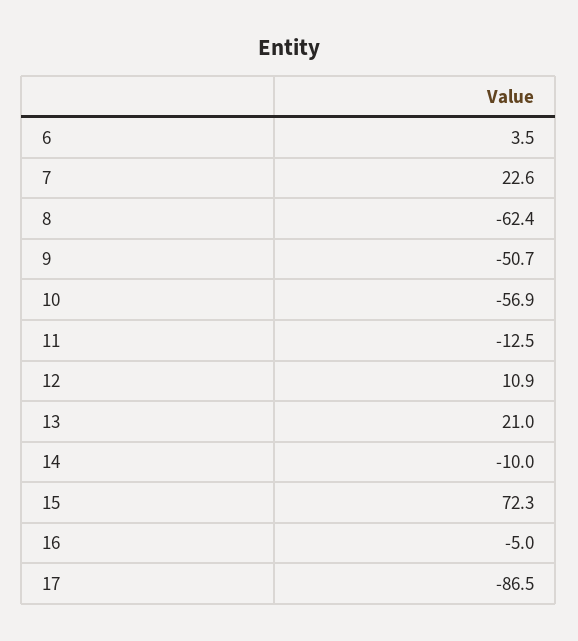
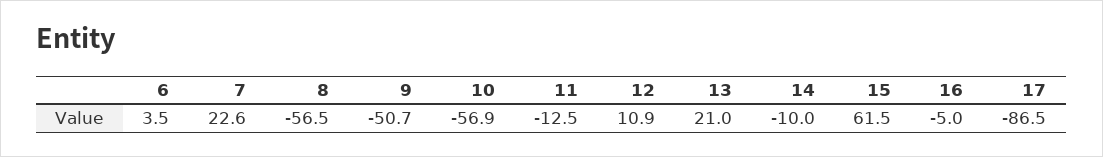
  {
    "6": 3.5,
    "7": 22.6,
-   "8": -62.4,
+   "8": -56.5,
    "9": -50.7,
    "10": -56.9,
    "11": -12.5,
    "12": 10.9,
    "13": 21,
    "14": -10,
-   "15": 72.3,
+   "15": 61.5,
    "16": -5,
    "17": -86.5
  }

